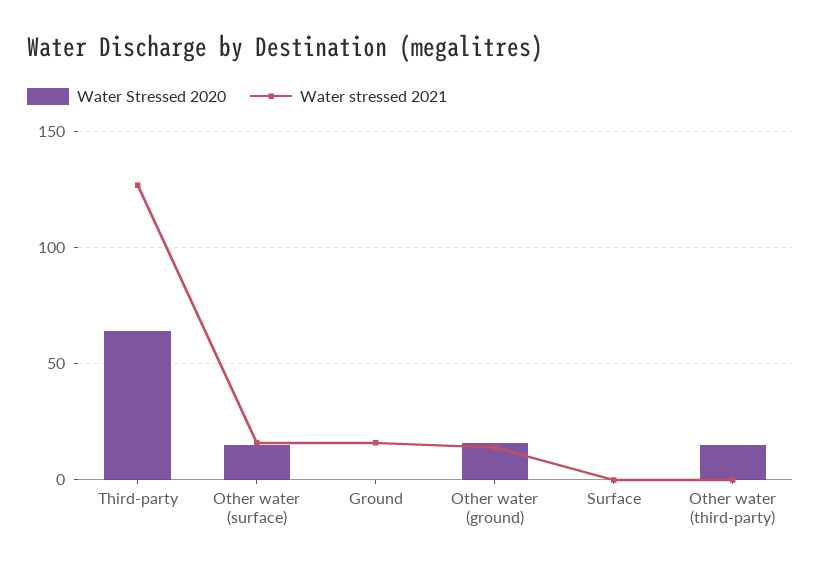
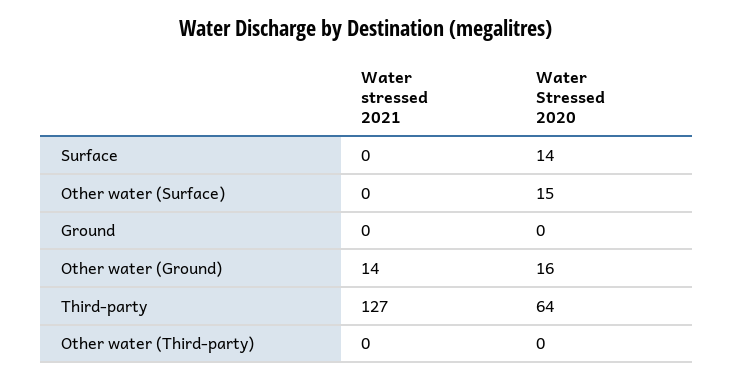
  {
    "Water Stressed 2020": {
      "Third-party": 64,
      "Other water (surface)": 15,
      "Ground": 0,
      "Other water (ground)": 16,
-     "Surface": 0,
+     "Surface": 14,
-     "Other water (third-party)": 15
+     "Other water (third-party)": 0
    },
    "Water stressed 2021": {
      "Third-party": 127,
-     "Other water (surface)": 15,
+     "Other water (surface)": 0,
-     "Ground": 15,
+     "Ground": 0,
      "Other water (ground)": 14,
      "Surface": 0,
      "Other water (third-party)": 0
    }
  }

